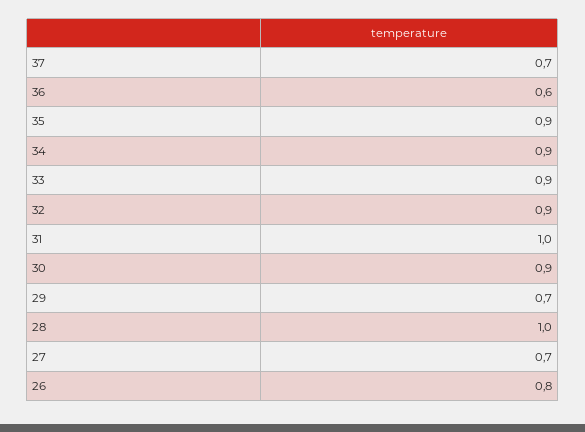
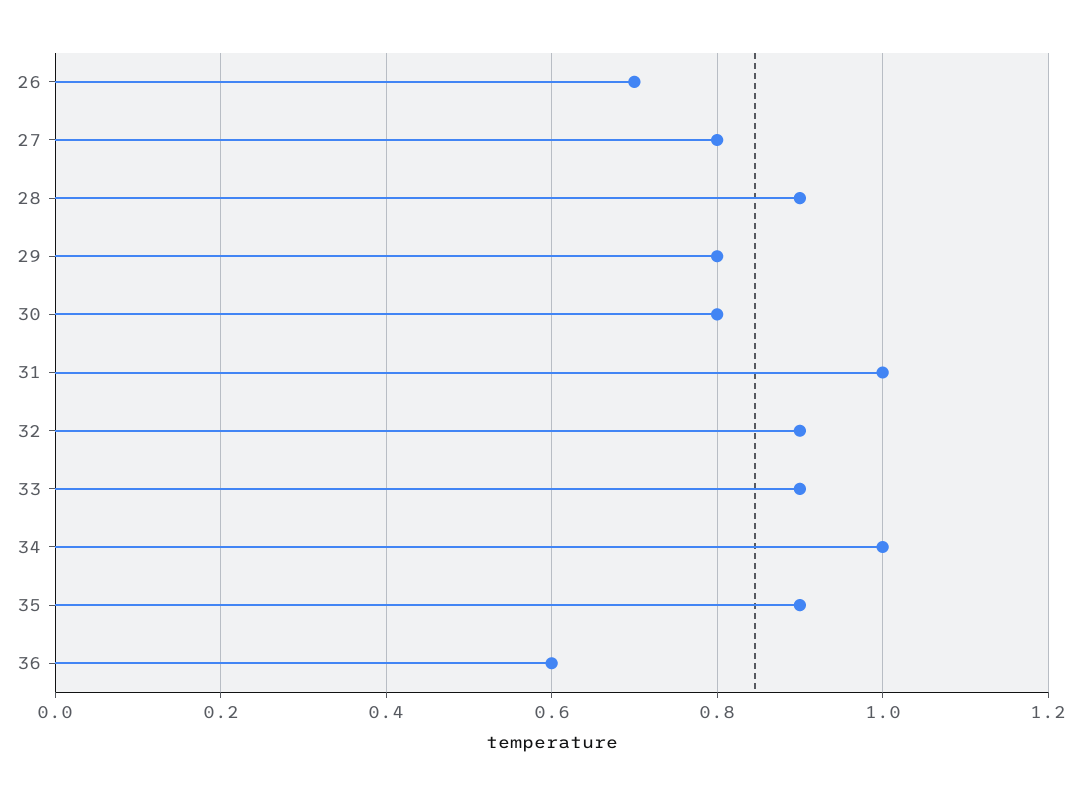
  {
-   "37": 0.7,
    "36": 0.6,
    "35": 0.9,
-   "34": 0.9,
+   "34": 1,
    "33": 0.9,
    "32": 0.9,
    "31": 1,
-   "30": 0.9,
+   "30": 0.8,
-   "29": 0.7,
+   "29": 0.8,
-   "28": 1,
+   "28": 0.9,
-   "27": 0.7,
+   "27": 0.8,
-   "26": 0.8
+   "26": 0.7
  }

